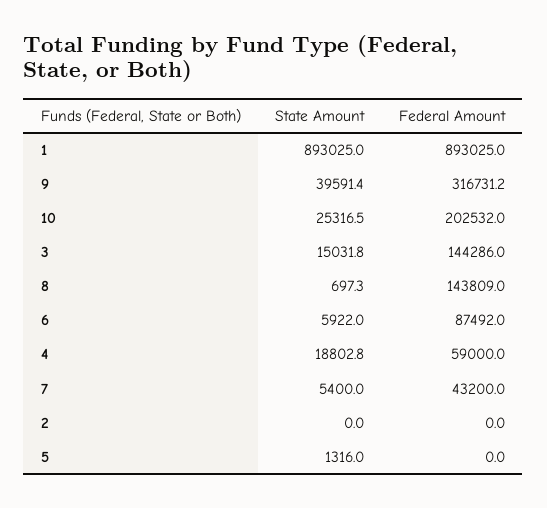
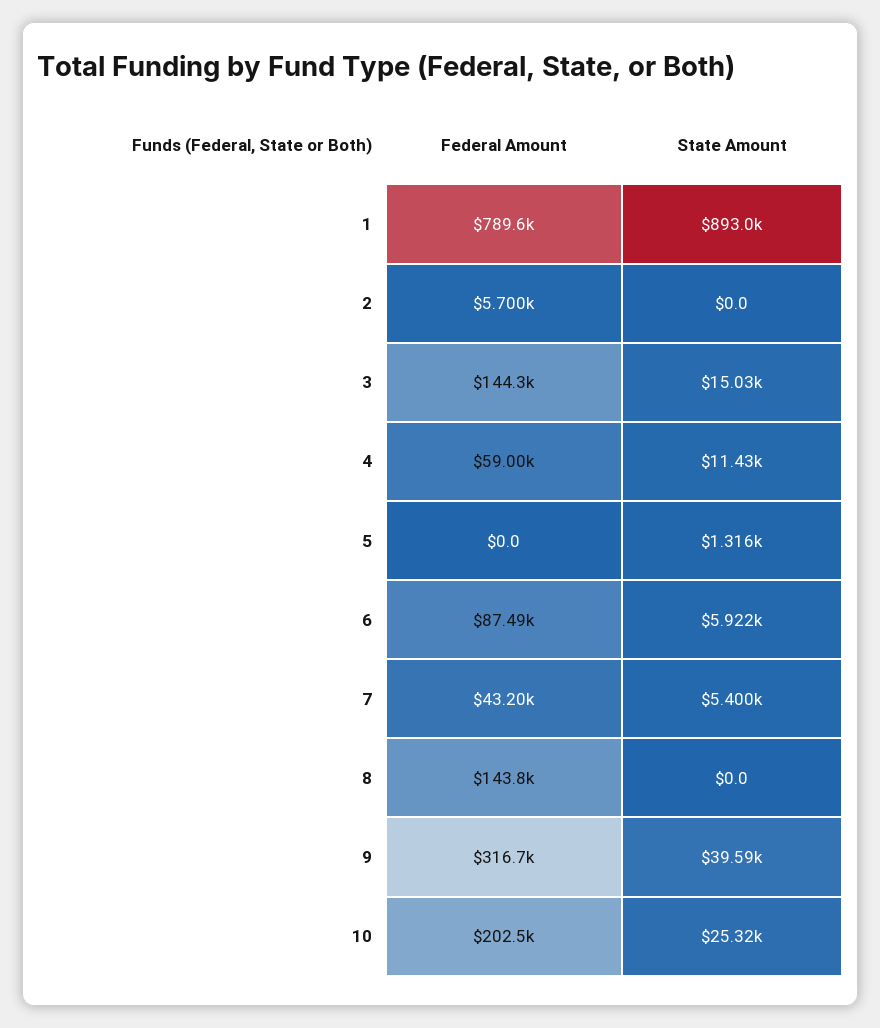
  {
    "State Amount": {
      "1": 893025,
      "9": 39591.4,
      "10": 25316.5,
      "3": 15031.8,
-     "8": 697.3,
+     "8": 0,
      "6": 5922,
-     "4": 18802.8,
+     "4": 11430,
      "7": 5400,
      "2": 0,
      "5": 1316
    },
    "Federal Amount": {
-     "1": 893025,
+     "1": 789600,
      "9": 316731.2,
      "10": 202532,
      "3": 144286,
      "8": 143809,
      "6": 87492,
      "4": 59000,
      "7": 43200,
-     "2": 0,
+     "2": 5700,
      "5": 0
    }
  }

